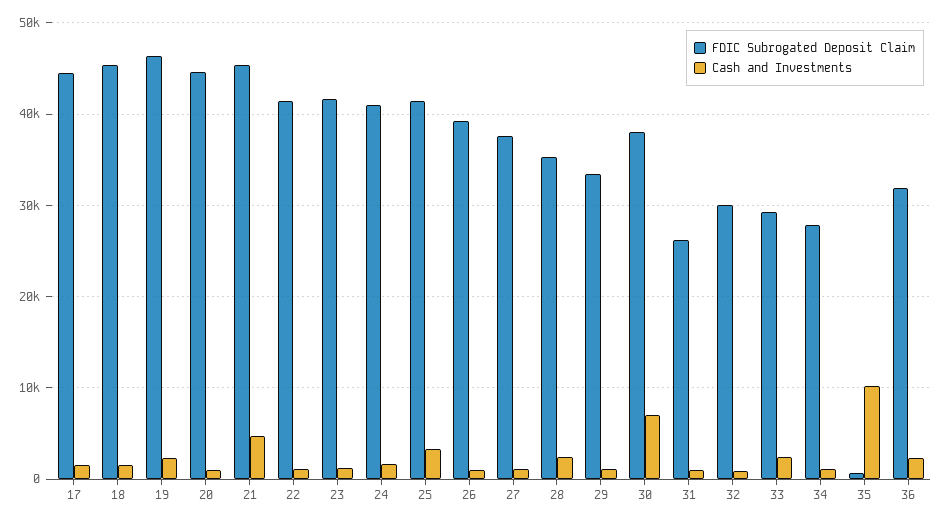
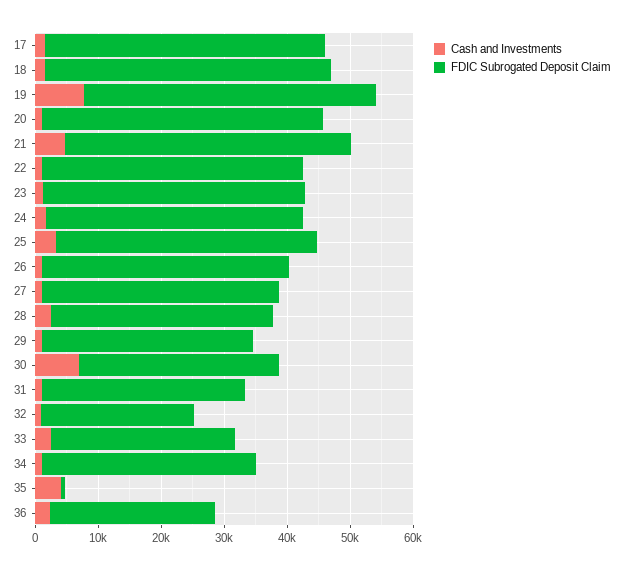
  {
    "FDIC Subrogated Deposit Claim": {
      "17": 45000,
      "18": 45000,
      "19": 46000,
      "20": 45000,
      "21": 45000,
      "22": 41000,
      "23": 42000,
      "24": 41000,
      "25": 42000,
      "26": 39000,
      "27": 38000,
      "28": 35000,
      "29": 33000,
-     "30": 38000,
+     "30": 32000,
-     "31": 26000,
+     "31": 32000,
-     "32": 30000,
+     "32": 24000,
      "33": 29000,
-     "34": 28000,
+     "34": 34000,
      "35": 1000,
-     "36": 32000
+     "36": 26000
    },
    "Cash and Investments": {
      "17": 2000,
      "18": 2000,
-     "19": 2000,
+     "19": 8000,
      "20": 1000,
      "21": 5000,
      "22": 1000,
      "23": 1000,
      "24": 2000,
      "25": 3000,
      "26": 1000,
      "27": 1000,
      "28": 2000,
      "29": 1000,
      "30": 7000,
      "31": 1000,
      "32": 1000,
      "33": 2000,
      "34": 1000,
-     "35": 10000,
+     "35": 4000,
      "36": 2000
    }
  }

